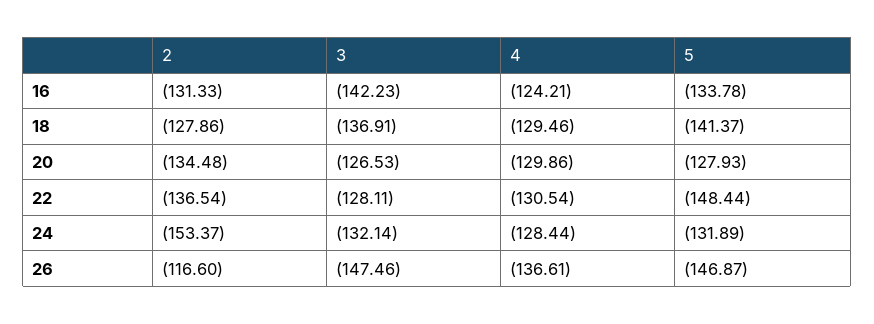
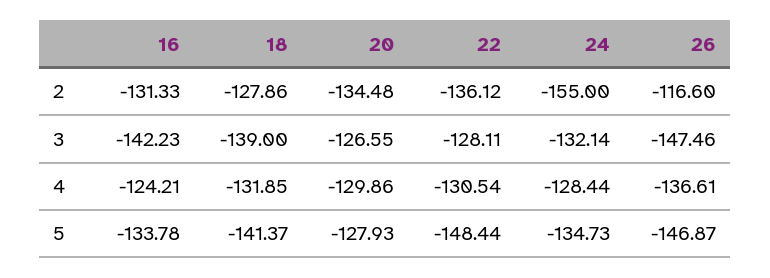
  {
    "2": {
      "16": -131.33,
      "18": -127.86,
      "20": -134.48,
-     "22": -136.54,
+     "22": -136.12,
-     "24": -153.37,
+     "24": -155,
      "26": -116.6
    },
    "3": {
      "16": -142.23,
-     "18": -136.91,
+     "18": -139,
-     "20": -126.53,
+     "20": -126.55,
      "22": -128.11,
      "24": -132.14,
      "26": -147.46
    },
    "4": {
      "16": -124.21,
-     "18": -129.46,
+     "18": -131.85,
      "20": -129.86,
      "22": -130.54,
      "24": -128.44,
      "26": -136.61
    },
    "5": {
      "16": -133.78,
      "18": -141.37,
      "20": -127.93,
      "22": -148.44,
-     "24": -131.89,
+     "24": -134.73,
      "26": -146.87
    }
  }

